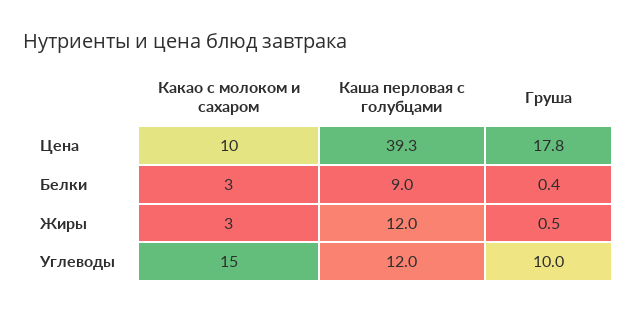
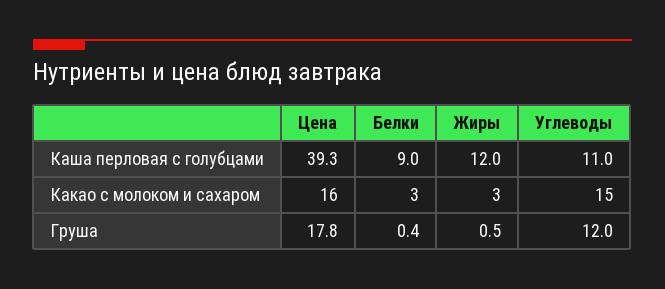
  {
    "Какао с молоком и сахаром": {
-     "Цена": 10,
+     "Цена": 16,
      "Белки": 3,
      "Жиры": 3,
      "Углеводы": 15
    },
    "Каша перловая с голубцами": {
      "Цена": 39.3,
      "Белки": 9,
      "Жиры": 12,
-     "Углеводы": 12
+     "Углеводы": 11
    },
    "Груша": {
      "Цена": 17.8,
      "Белки": 0.4,
      "Жиры": 0.5,
-     "Углеводы": 10
+     "Углеводы": 12
    }
  }

